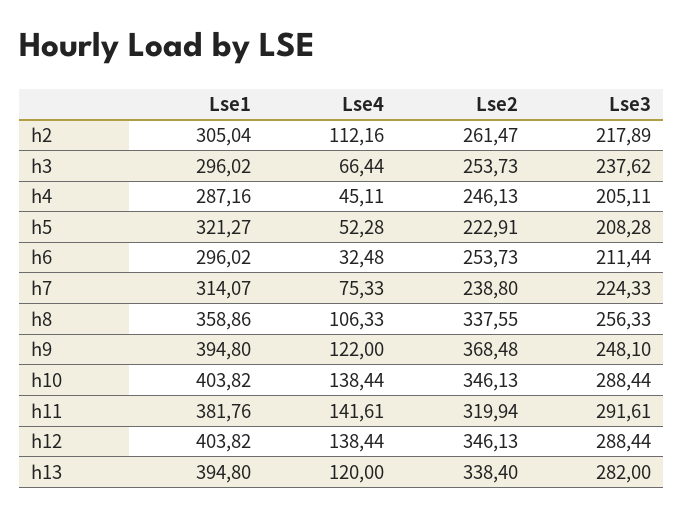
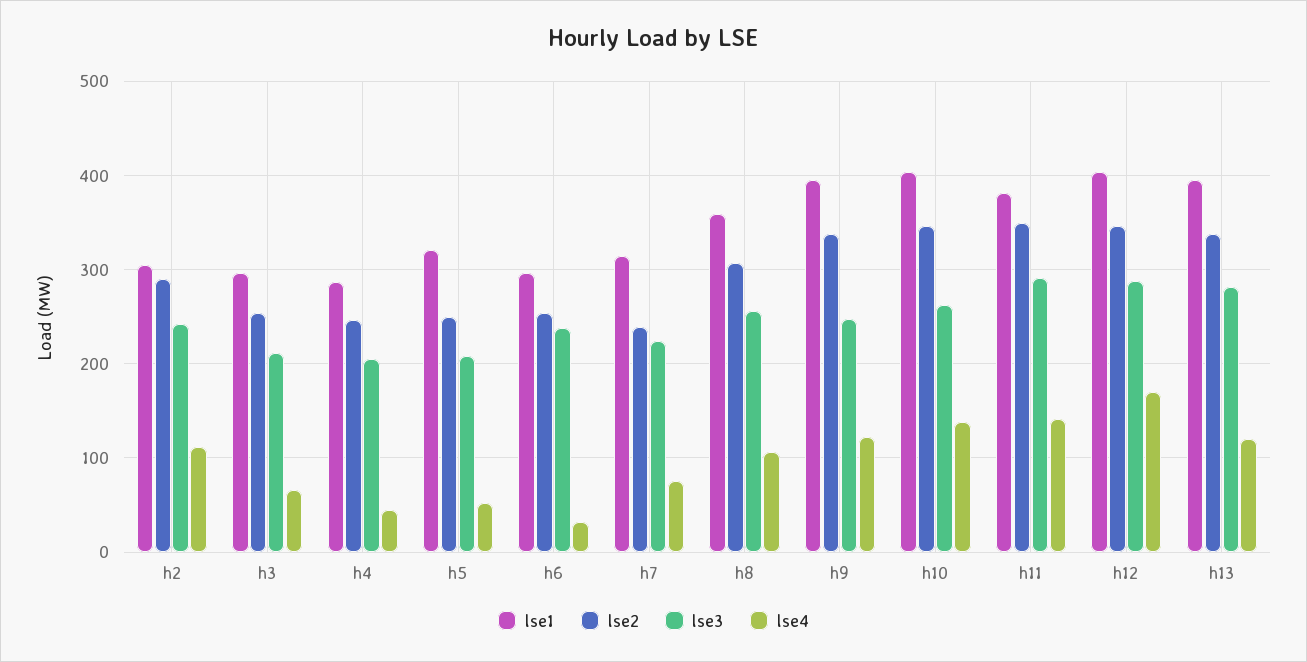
  {
    "Lse1": {
      "h2": 305.04,
      "h3": 296.02,
      "h4": 287.16,
      "h5": 321.27,
      "h6": 296.02,
      "h7": 314.07,
      "h8": 358.86,
      "h9": 394.8,
      "h10": 403.82,
      "h11": 381.76,
      "h12": 403.82,
      "h13": 394.8
    },
    "Lse4": {
      "h2": 112.16,
      "h3": 66.44,
      "h4": 45.11,
      "h5": 52.28,
      "h6": 32.48,
      "h7": 75.33,
      "h8": 106.33,
      "h9": 122,
      "h10": 138.44,
      "h11": 141.61,
-     "h12": 138.44,
+     "h12": 170,
      "h13": 120
    },
    "Lse2": {
-     "h2": 261.47,
+     "h2": 290,
      "h3": 253.73,
      "h4": 246.13,
-     "h5": 222.91,
+     "h5": 250,
      "h6": 253.73,
      "h7": 238.8,
-     "h8": 337.55,
+     "h8": 310,
-     "h9": 368.48,
+     "h9": 340,
      "h10": 346.13,
-     "h11": 319.94,
+     "h11": 350,
      "h12": 346.13,
      "h13": 338.4
    },
    "Lse3": {
-     "h2": 217.89,
+     "h2": 240,
-     "h3": 237.62,
+     "h3": 210,
      "h4": 205.11,
      "h5": 208.28,
-     "h6": 211.44,
+     "h6": 240,
      "h7": 224.33,
      "h8": 256.33,
      "h9": 248.1,
-     "h10": 288.44,
+     "h10": 260,
      "h11": 291.61,
      "h12": 288.44,
      "h13": 282
    }
  }

